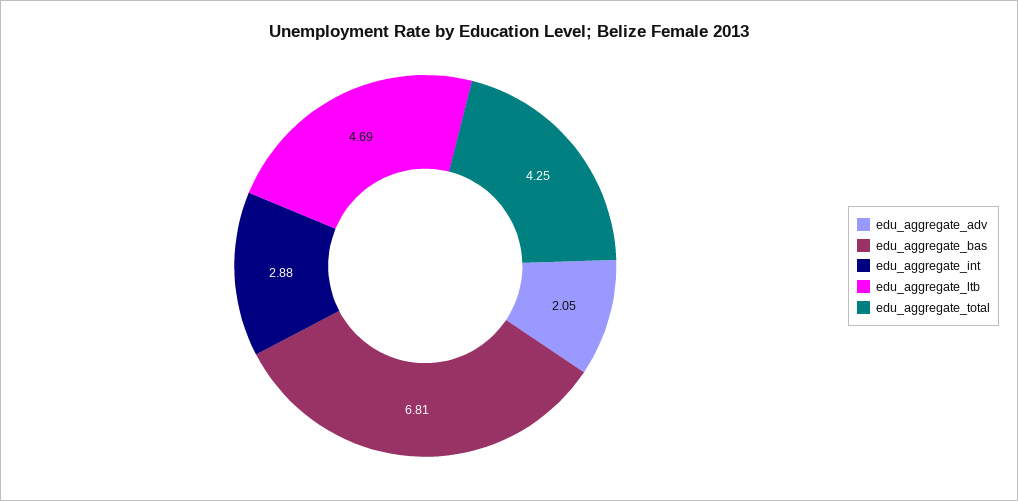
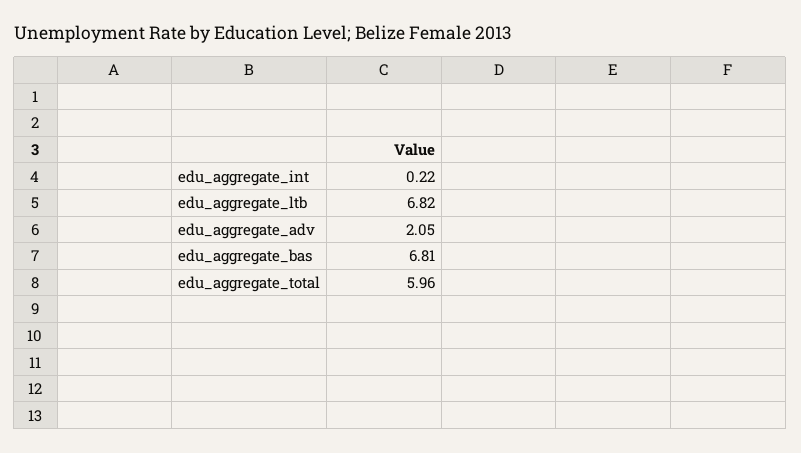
  {
    "edu_aggregate_adv": 2.05,
    "edu_aggregate_bas": 6.81,
-   "edu_aggregate_int": 2.88,
+   "edu_aggregate_int": 0.22,
-   "edu_aggregate_ltb": 4.69,
+   "edu_aggregate_ltb": 6.82,
-   "edu_aggregate_total": 4.25
+   "edu_aggregate_total": 5.96
  }

